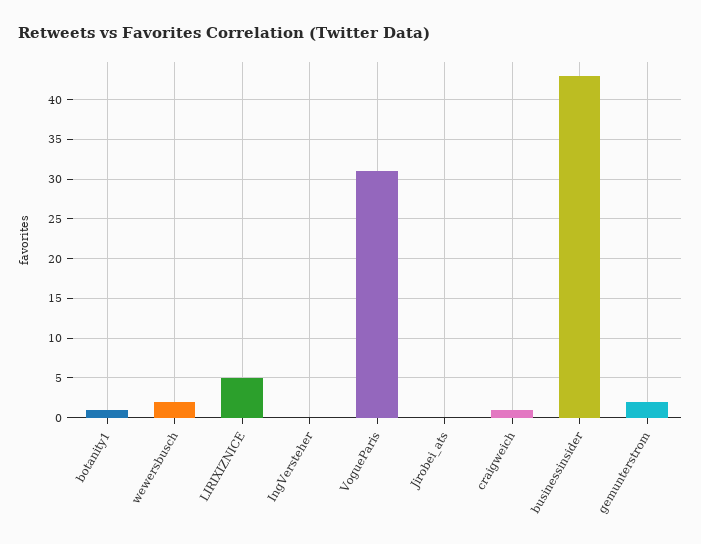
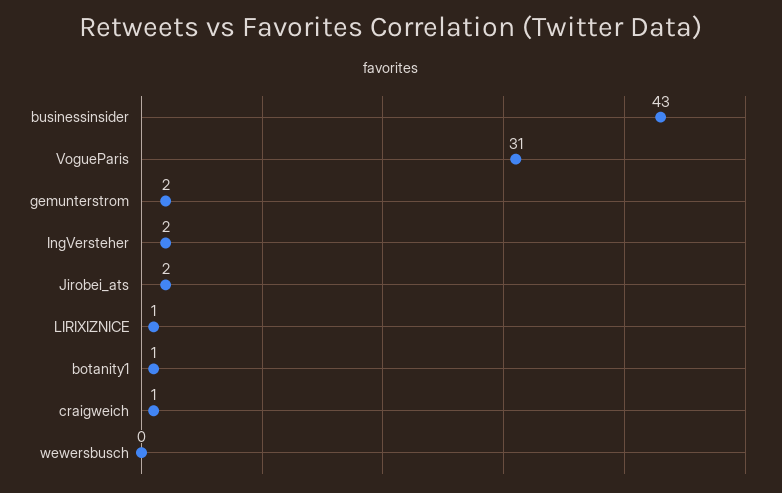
  {
    "botanity1": 1,
-   "wewersbusch": 2,
+   "wewersbusch": 0,
-   "LIRIXIZNICE": 5,
+   "LIRIXIZNICE": 1,
-   "IngVersteher": 0,
+   "IngVersteher": 2,
    "VogueParis": 31,
-   "Jirobei_ats": 0,
+   "Jirobei_ats": 2,
    "craigweich": 1,
    "businessinsider": 43,
    "gemunterstrom": 2
  }

